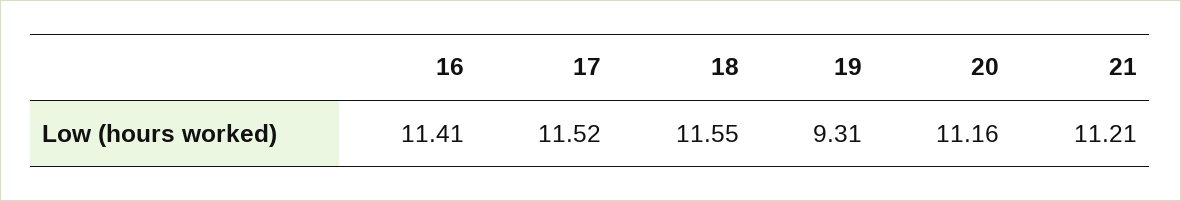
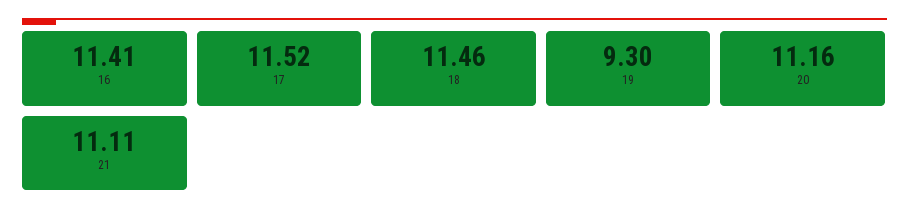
  {
    "16": 11.41,
    "17": 11.52,
-   "18": 11.55,
+   "18": 11.46,
-   "19": 9.31,
+   "19": 9.3,
    "20": 11.16,
-   "21": 11.21
+   "21": 11.11
  }

